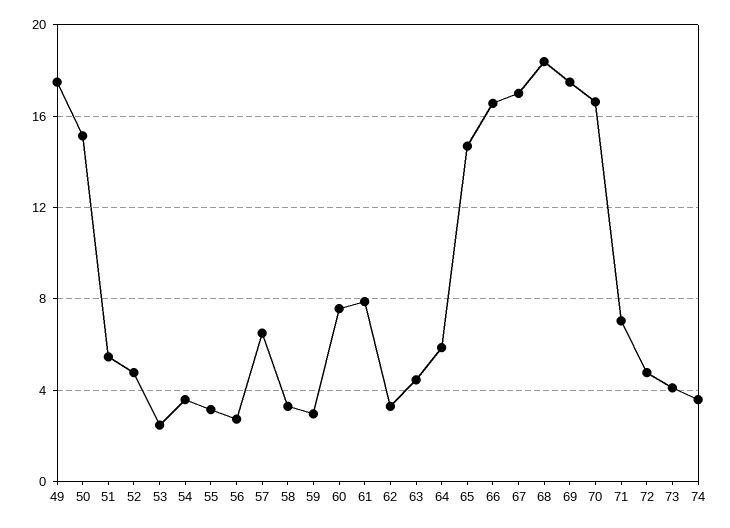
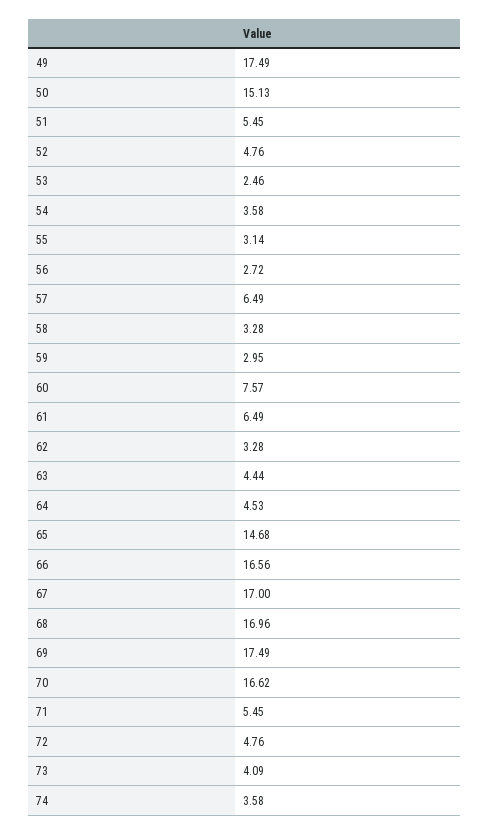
  {
    "49": 17.49,
    "50": 15.13,
    "51": 5.45,
    "52": 4.76,
    "53": 2.46,
    "54": 3.58,
    "55": 3.14,
    "56": 2.72,
    "57": 6.49,
    "58": 3.28,
    "59": 2.95,
    "60": 7.57,
-   "61": 8,
+   "61": 6.49,
    "62": 3.28,
    "63": 4.44,
-   "64": 6,
+   "64": 4.53,
    "65": 14.68,
    "66": 16.56,
    "67": 17,
-   "68": 18.5,
+   "68": 16.96,
    "69": 17.49,
    "70": 16.62,
-   "71": 7,
+   "71": 5.45,
    "72": 4.76,
    "73": 4.09,
    "74": 3.58
  }

